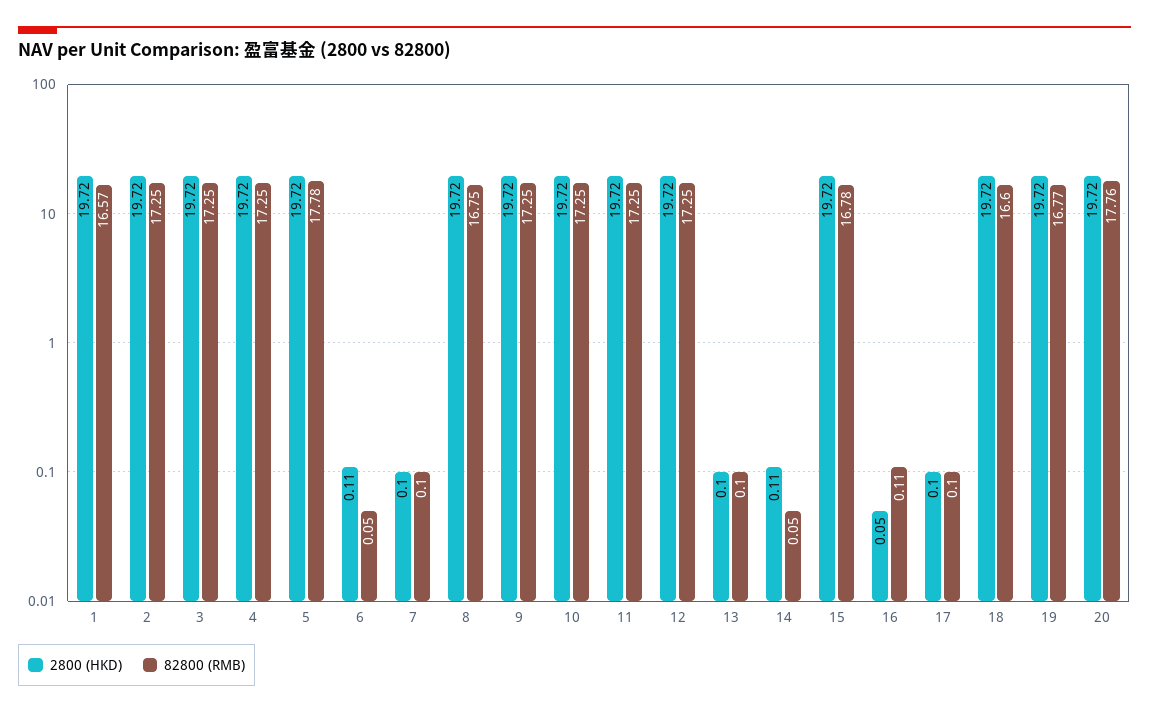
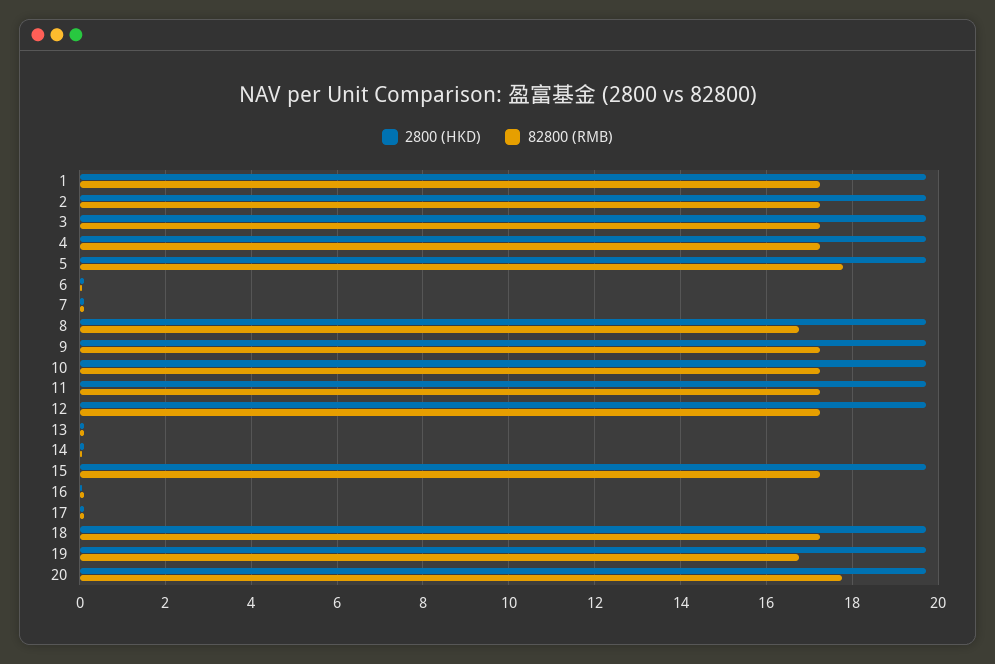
  {
    "2800 (HKD)": {
      "1": 19.72,
      "2": 19.72,
      "3": 19.72,
      "4": 19.72,
      "5": 19.72,
      "6": 0.11,
      "7": 0.1,
      "8": 19.72,
      "9": 19.72,
      "10": 19.72,
      "11": 19.72,
      "12": 19.72,
      "13": 0.1,
      "14": 0.11,
      "15": 19.72,
      "16": 0.05,
      "17": 0.1,
      "18": 19.72,
      "19": 19.72,
      "20": 19.72
    },
    "82800 (RMB)": {
-     "1": 16.57,
+     "1": 17.2,
      "2": 17.25,
      "3": 17.25,
      "4": 17.25,
      "5": 17.78,
      "6": 0.05,
      "7": 0.1,
      "8": 16.75,
      "9": 17.25,
      "10": 17.25,
      "11": 17.25,
      "12": 17.25,
      "13": 0.1,
      "14": 0.05,
-     "15": 16.78,
+     "15": 17.2,
      "16": 0.11,
      "17": 0.1,
-     "18": 16.6,
+     "18": 17.2,
      "19": 16.77,
      "20": 17.76
    }
  }

